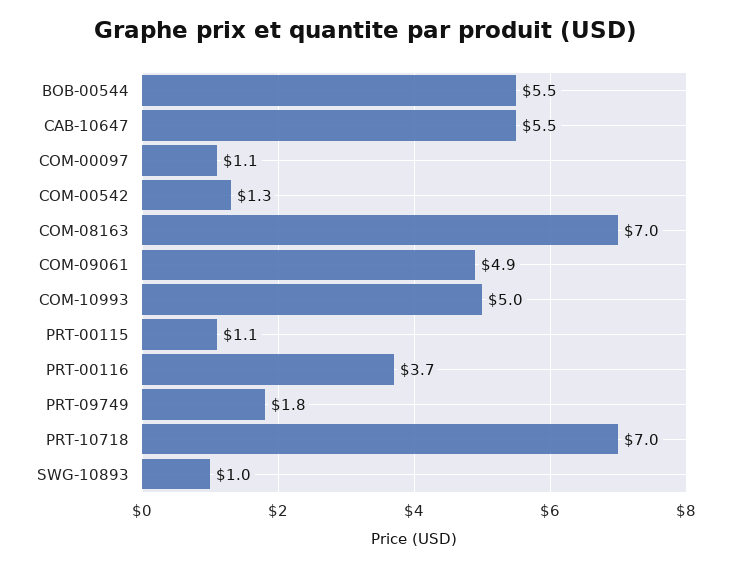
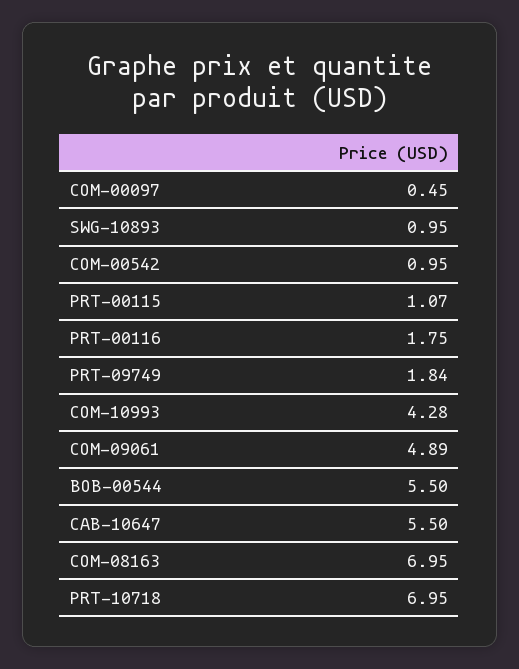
  {
    "BOB-00544": 5.5,
    "CAB-10647": 5.5,
-   "COM-00097": 1.1,
+   "COM-00097": 0.45,
-   "COM-00542": 1.3,
+   "COM-00542": 0.95,
    "COM-08163": 6.95,
    "COM-09061": 4.89,
-   "COM-10993": 5,
+   "COM-10993": 4.28,
    "PRT-00115": 1.07,
-   "PRT-00116": 3.7,
+   "PRT-00116": 1.75,
    "PRT-09749": 1.84,
    "PRT-10718": 6.95,
    "SWG-10893": 0.95
  }

